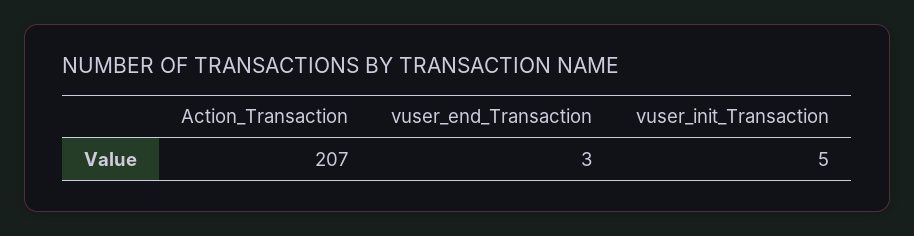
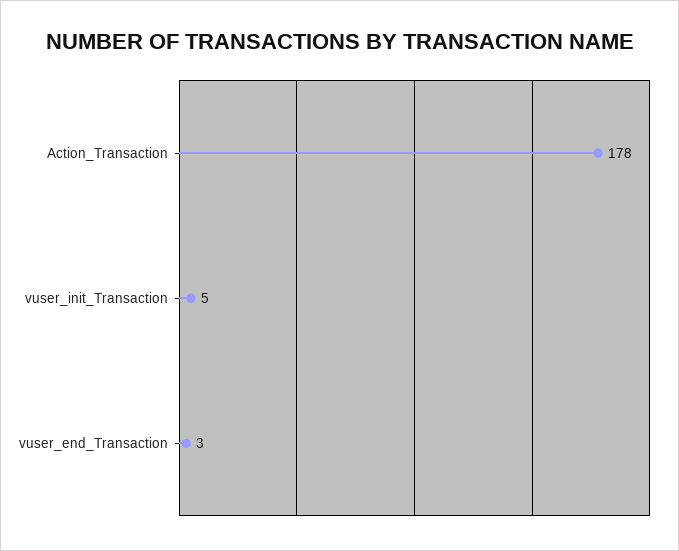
  {
-   "Action_Transaction": 207,
+   "Action_Transaction": 178,
    "vuser_end_Transaction": 3,
    "vuser_init_Transaction": 5
  }

